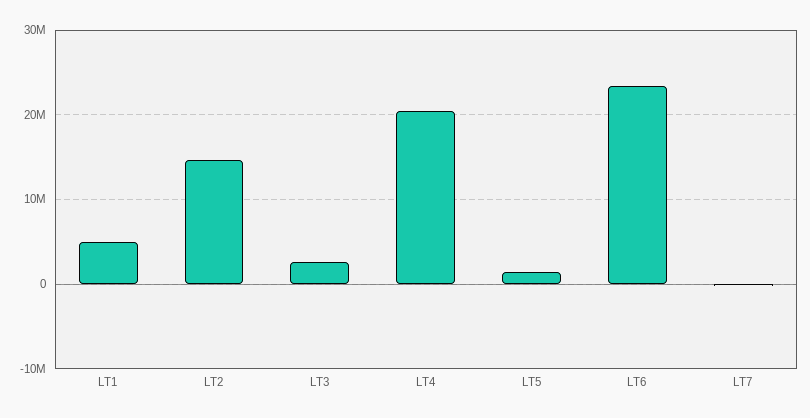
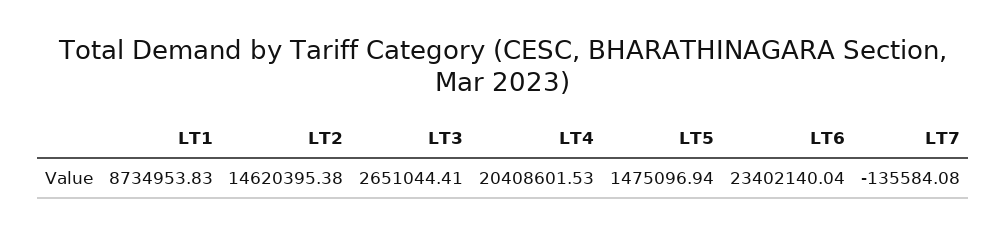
  {
-   "LT1": 5000000,
+   "LT1": 8734953.83,
    "LT2": 14620395.38,
    "LT3": 2651044.41,
    "LT4": 20408601.53,
    "LT5": 1475096.94,
    "LT6": 23402140.04,
    "LT7": -135584.08
  }

